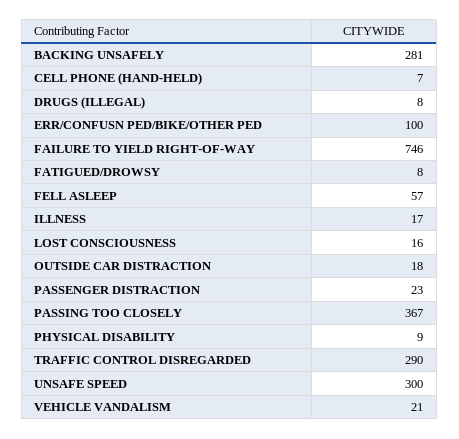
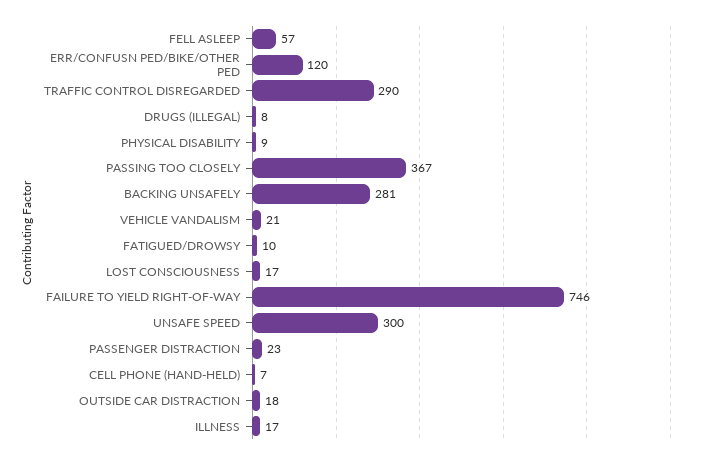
  {
    "BACKING UNSAFELY": 281,
    "CELL PHONE (HAND-HELD)": 7,
    "DRUGS (ILLEGAL)": 8,
-   "ERR/CONFUSN PED/BIKE/OTHER PED": 100,
+   "ERR/CONFUSN PED/BIKE/OTHER PED": 120,
    "FAILURE TO YIELD RIGHT-OF-WAY": 746,
-   "FATIGUED/DROWSY": 8,
+   "FATIGUED/DROWSY": 10,
    "FELL ASLEEP": 57,
    "ILLNESS": 17,
-   "LOST CONSCIOUSNESS": 16,
+   "LOST CONSCIOUSNESS": 17,
    "OUTSIDE CAR DISTRACTION": 18,
    "PASSENGER DISTRACTION": 23,
    "PASSING TOO CLOSELY": 367,
    "PHYSICAL DISABILITY": 9,
    "TRAFFIC CONTROL DISREGARDED": 290,
    "UNSAFE SPEED": 300,
    "VEHICLE VANDALISM": 21
  }

